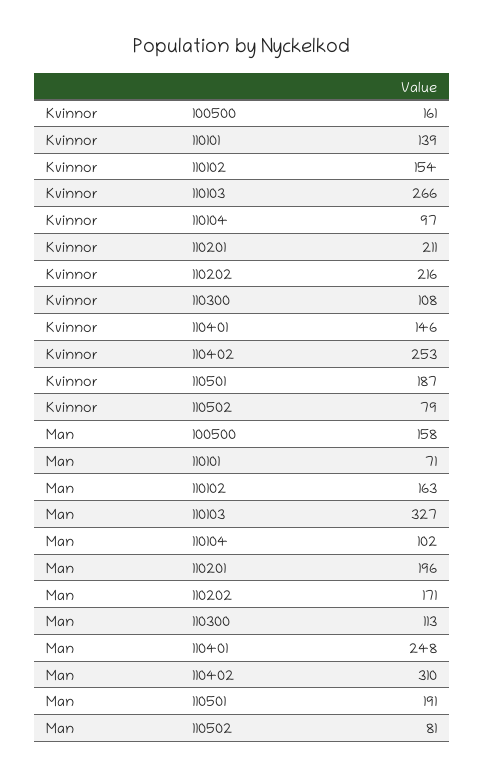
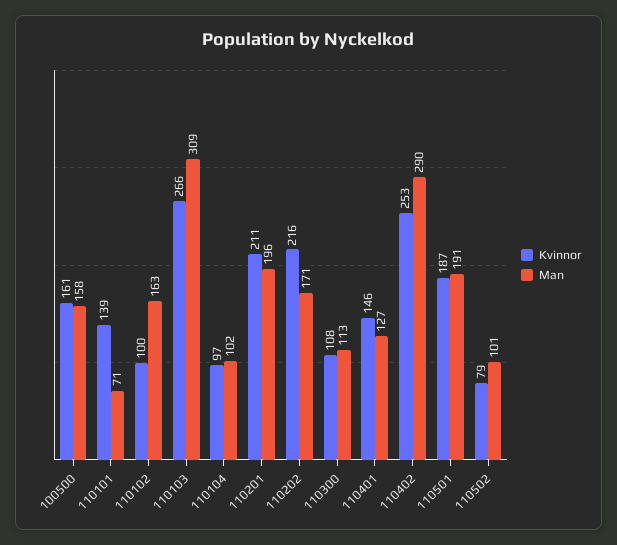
  {
    "Kvinnor": {
      "100500": 161,
      "110101": 139,
-     "110102": 154,
+     "110102": 100,
      "110103": 266,
      "110104": 97,
      "110201": 211,
      "110202": 216,
      "110300": 108,
      "110401": 146,
      "110402": 253,
      "110501": 187,
      "110502": 79
    },
    "Man": {
      "100500": 158,
      "110101": 71,
      "110102": 163,
-     "110103": 327,
+     "110103": 309,
      "110104": 102,
      "110201": 196,
      "110202": 171,
      "110300": 113,
-     "110401": 248,
+     "110401": 127,
-     "110402": 310,
+     "110402": 290,
      "110501": 191,
-     "110502": 81
+     "110502": 101
    }
  }

